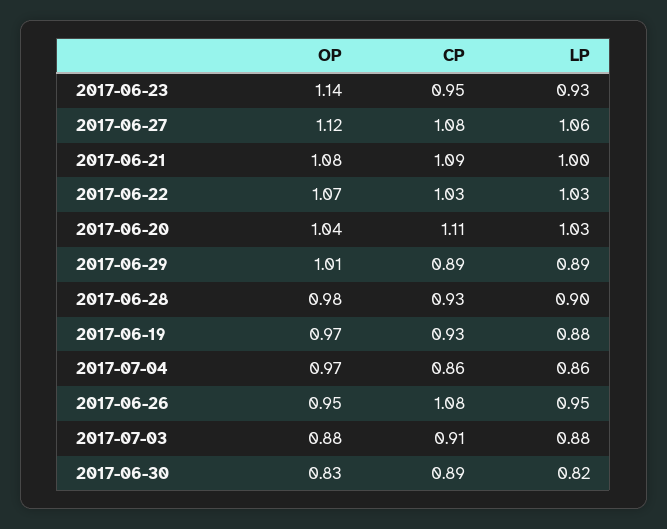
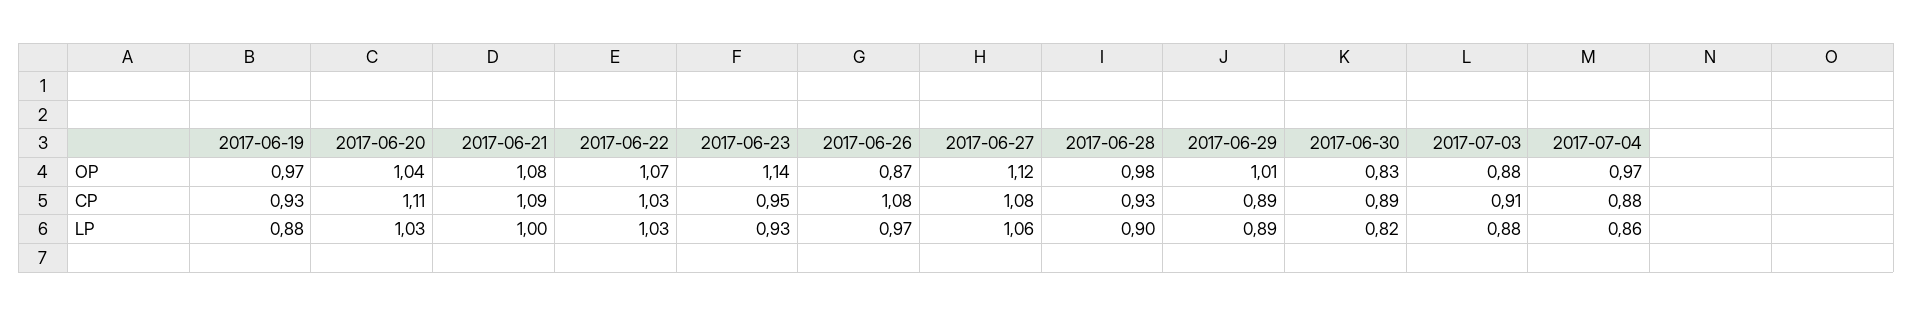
  {
    "OP": {
      "2017-06-23": 1.14,
      "2017-06-27": 1.12,
      "2017-06-21": 1.08,
      "2017-06-22": 1.07,
      "2017-06-20": 1.04,
      "2017-06-29": 1.01,
      "2017-06-28": 0.98,
      "2017-06-19": 0.97,
      "2017-07-04": 0.97,
-     "2017-06-26": 0.95,
+     "2017-06-26": 0.87,
      "2017-07-03": 0.88,
      "2017-06-30": 0.83
    },
    "CP": {
      "2017-06-23": 0.95,
      "2017-06-27": 1.08,
      "2017-06-21": 1.09,
      "2017-06-22": 1.03,
      "2017-06-20": 1.11,
      "2017-06-29": 0.89,
      "2017-06-28": 0.93,
      "2017-06-19": 0.93,
-     "2017-07-04": 0.86,
+     "2017-07-04": 0.88,
      "2017-06-26": 1.08,
      "2017-07-03": 0.91,
      "2017-06-30": 0.89
    },
    "LP": {
      "2017-06-23": 0.93,
      "2017-06-27": 1.06,
      "2017-06-21": 1,
      "2017-06-22": 1.03,
      "2017-06-20": 1.03,
      "2017-06-29": 0.89,
      "2017-06-28": 0.9,
      "2017-06-19": 0.88,
      "2017-07-04": 0.86,
-     "2017-06-26": 0.95,
+     "2017-06-26": 0.97,
      "2017-07-03": 0.88,
      "2017-06-30": 0.82
    }
  }

